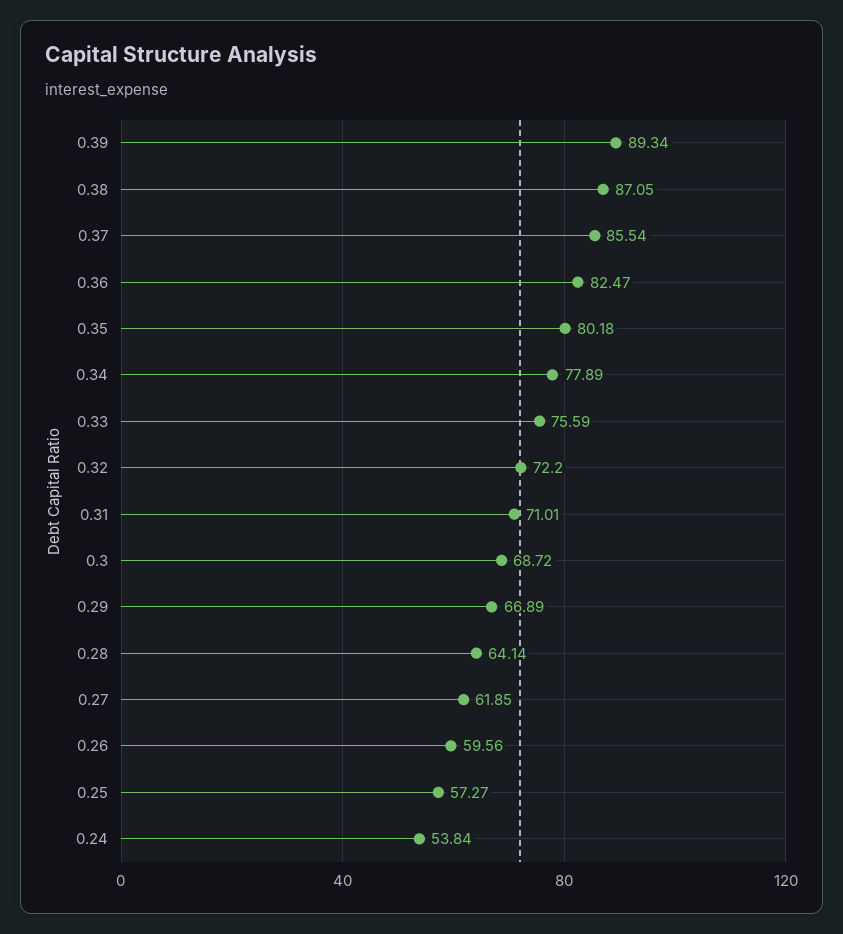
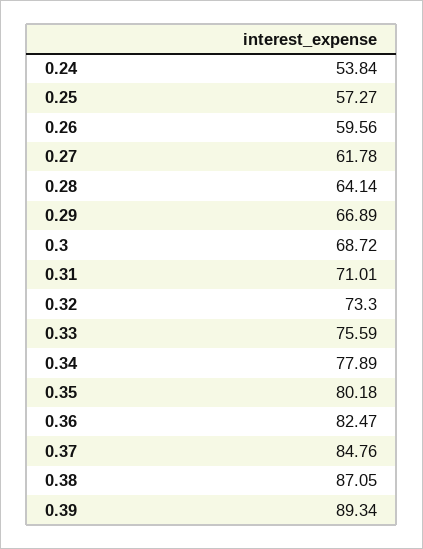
  {
    "0.39": 89.34,
    "0.38": 87.05,
-   "0.37": 85.54,
+   "0.37": 84.76,
    "0.36": 82.47,
    "0.35": 80.18,
    "0.34": 77.89,
    "0.33": 75.59,
-   "0.32": 72.2,
+   "0.32": 73.3,
    "0.31": 71.01,
    "0.3": 68.72,
    "0.29": 66.89,
    "0.28": 64.14,
-   "0.27": 61.85,
+   "0.27": 61.78,
    "0.26": 59.56,
    "0.25": 57.27,
    "0.24": 53.84
  }

